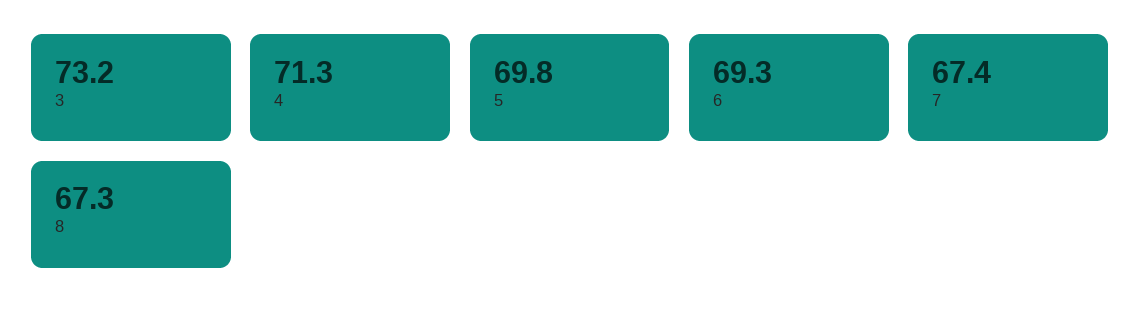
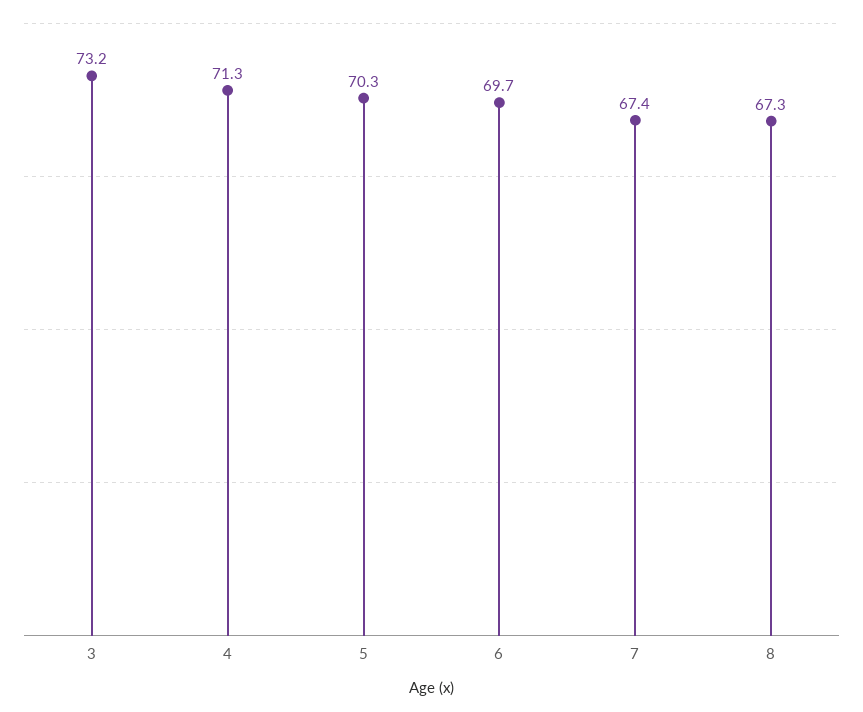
  {
    "3": 73.2,
    "4": 71.3,
-   "5": 69.8,
+   "5": 70.3,
-   "6": 69.3,
+   "6": 69.7,
    "7": 67.4,
    "8": 67.3
  }

